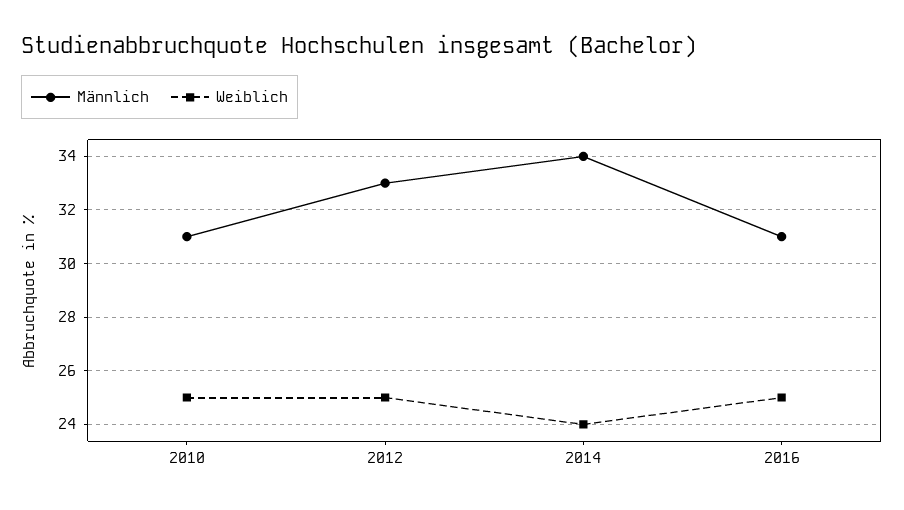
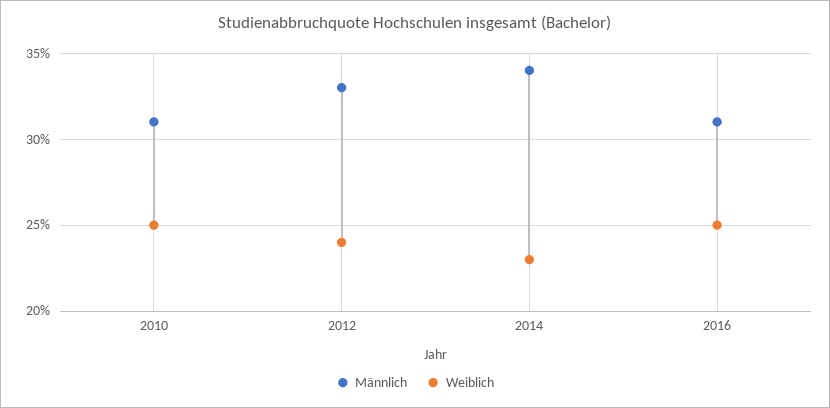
  {
    "Männlich": {
      "2010": 31,
      "2012": 33,
      "2014": 34,
      "2016": 31
    },
    "Weiblich": {
      "2010": 25,
-     "2012": 25,
+     "2012": 24,
-     "2014": 24,
+     "2014": 23,
      "2016": 25
    }
  }

